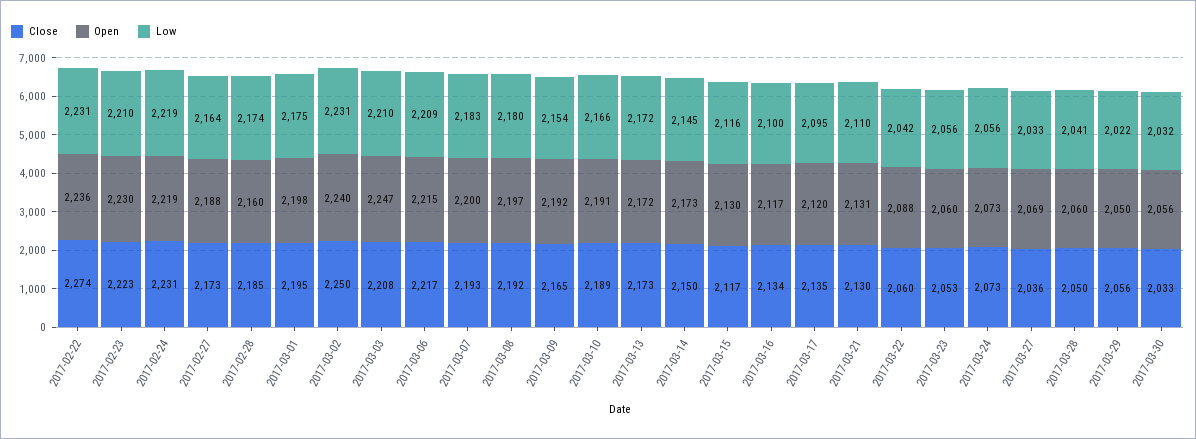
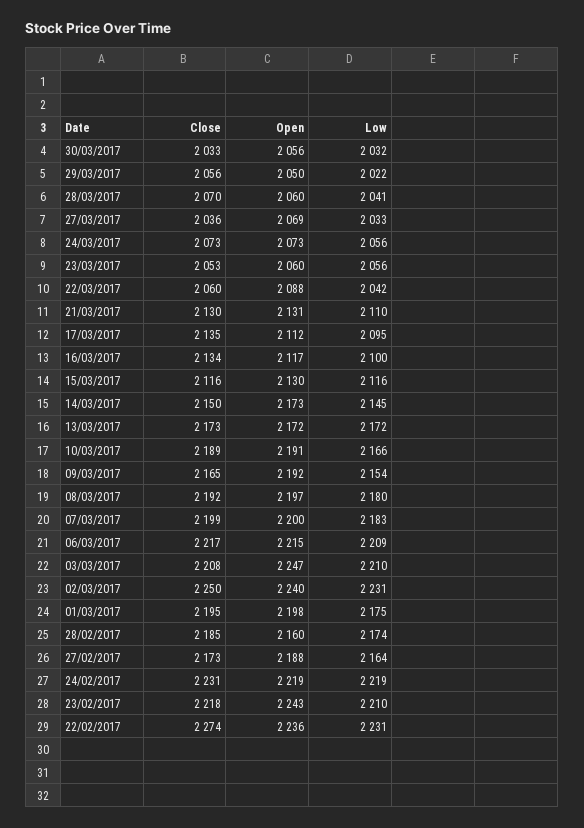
  {
    "Close": {
      "2017-02-22": 2274,
-     "2017-02-23": 2223,
+     "2017-02-23": 2218,
      "2017-02-24": 2231,
      "2017-02-27": 2173,
      "2017-02-28": 2185,
      "2017-03-01": 2195,
      "2017-03-02": 2250,
      "2017-03-03": 2208,
      "2017-03-06": 2217,
-     "2017-03-07": 2193,
+     "2017-03-07": 2199,
      "2017-03-08": 2192,
      "2017-03-09": 2165,
      "2017-03-10": 2189,
      "2017-03-13": 2173,
      "2017-03-14": 2150,
-     "2017-03-15": 2117,
+     "2017-03-15": 2116,
      "2017-03-16": 2134,
      "2017-03-17": 2135,
      "2017-03-21": 2130,
      "2017-03-22": 2060,
      "2017-03-23": 2053,
      "2017-03-24": 2073,
      "2017-03-27": 2036,
-     "2017-03-28": 2050,
+     "2017-03-28": 2070,
      "2017-03-29": 2056,
      "2017-03-30": 2033
    },
    "Open": {
      "2017-02-22": 2236,
-     "2017-02-23": 2230,
+     "2017-02-23": 2243,
      "2017-02-24": 2219,
      "2017-02-27": 2188,
      "2017-02-28": 2160,
      "2017-03-01": 2198,
      "2017-03-02": 2240,
      "2017-03-03": 2247,
      "2017-03-06": 2215,
      "2017-03-07": 2200,
      "2017-03-08": 2197,
      "2017-03-09": 2192,
      "2017-03-10": 2191,
      "2017-03-13": 2172,
      "2017-03-14": 2173,
      "2017-03-15": 2130,
      "2017-03-16": 2117,
-     "2017-03-17": 2120,
+     "2017-03-17": 2112,
      "2017-03-21": 2131,
      "2017-03-22": 2088,
      "2017-03-23": 2060,
      "2017-03-24": 2073,
      "2017-03-27": 2069,
      "2017-03-28": 2060,
      "2017-03-29": 2050,
      "2017-03-30": 2056
    },
    "Low": {
      "2017-02-22": 2231,
      "2017-02-23": 2210,
      "2017-02-24": 2219,
      "2017-02-27": 2164,
      "2017-02-28": 2174,
      "2017-03-01": 2175,
      "2017-03-02": 2231,
      "2017-03-03": 2210,
      "2017-03-06": 2209,
      "2017-03-07": 2183,
      "2017-03-08": 2180,
      "2017-03-09": 2154,
      "2017-03-10": 2166,
      "2017-03-13": 2172,
      "2017-03-14": 2145,
      "2017-03-15": 2116,
      "2017-03-16": 2100,
      "2017-03-17": 2095,
      "2017-03-21": 2110,
      "2017-03-22": 2042,
      "2017-03-23": 2056,
      "2017-03-24": 2056,
      "2017-03-27": 2033,
      "2017-03-28": 2041,
      "2017-03-29": 2022,
      "2017-03-30": 2032
    }
  }

